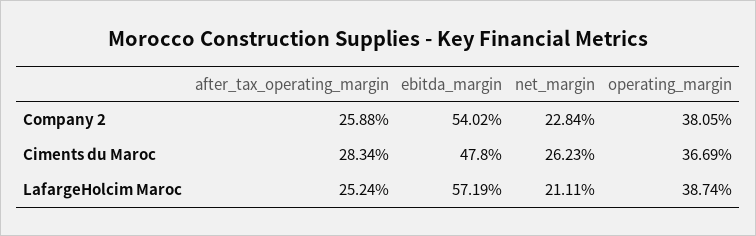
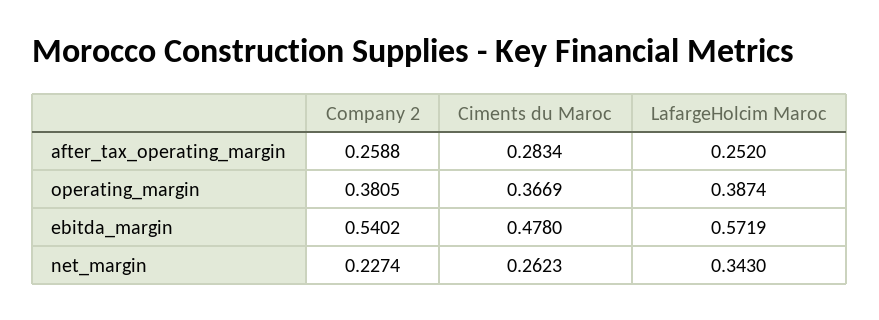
  {
    "after_tax_operating_margin": {
      "Company 2": 0.2588,
      "Ciments du Maroc": 0.2834,
-     "LafargeHolcim Maroc": 0.2524
+     "LafargeHolcim Maroc": 0.252
    },
    "ebitda_margin": {
      "Company 2": 0.5402,
      "Ciments du Maroc": 0.478,
      "LafargeHolcim Maroc": 0.5719
    },
    "net_margin": {
-     "Company 2": 0.2284,
+     "Company 2": 0.2274,
      "Ciments du Maroc": 0.2623,
-     "LafargeHolcim Maroc": 0.2111
+     "LafargeHolcim Maroc": 0.343
    },
    "operating_margin": {
      "Company 2": 0.3805,
      "Ciments du Maroc": 0.3669,
      "LafargeHolcim Maroc": 0.3874
    }
  }

